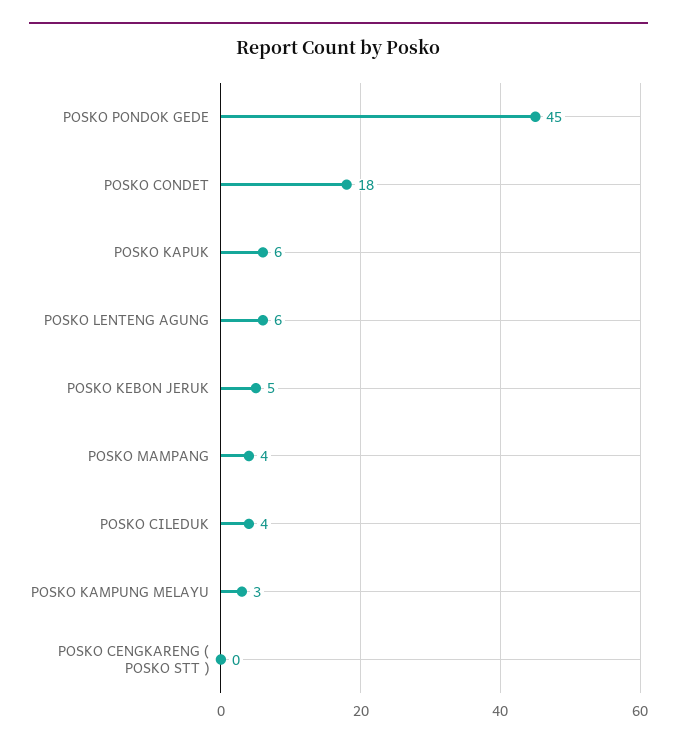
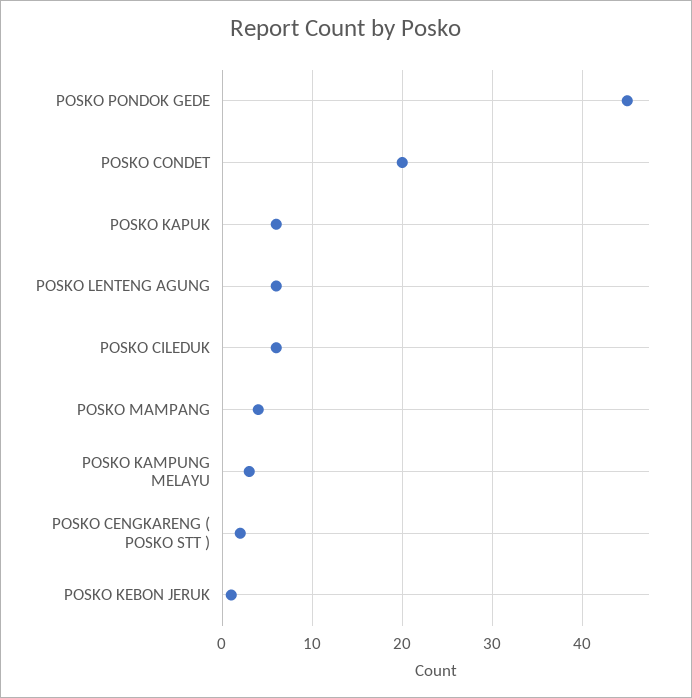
  {
    "POSKO PONDOK GEDE": 45,
-   "POSKO CONDET": 18,
+   "POSKO CONDET": 20,
    "POSKO KAPUK": 6,
    "POSKO LENTENG AGUNG": 6,
-   "POSKO KEBON JERUK": 5,
+   "POSKO KEBON JERUK": 1,
    "POSKO MAMPANG": 4,
-   "POSKO CILEDUK": 4,
+   "POSKO CILEDUK": 6,
    "POSKO KAMPUNG MELAYU": 3,
-   "POSKO CENGKARENG ( POSKO STT )": 0
+   "POSKO CENGKARENG ( POSKO STT )": 2
  }

